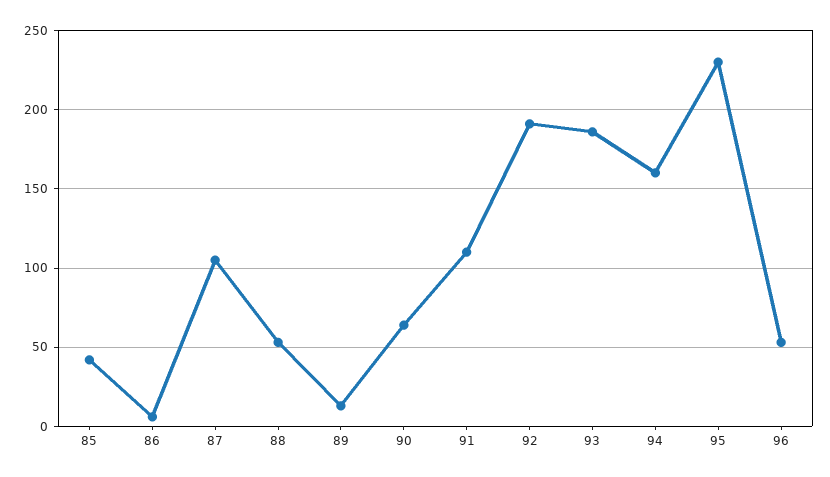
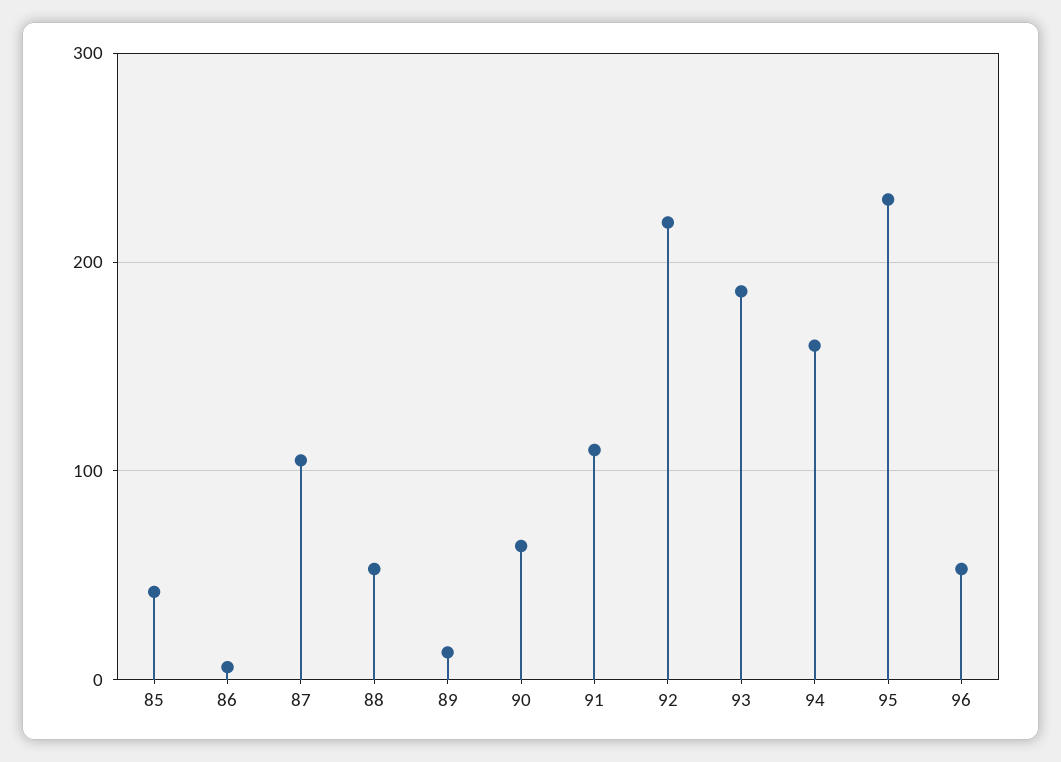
  {
    "85": 40,
    "86": 5,
    "87": 105,
    "88": 55,
    "89": 15,
    "90": 65,
    "91": 110,
-   "92": 190,
+   "92": 220,
    "93": 185,
    "94": 160,
    "95": 230,
    "96": 55
  }

